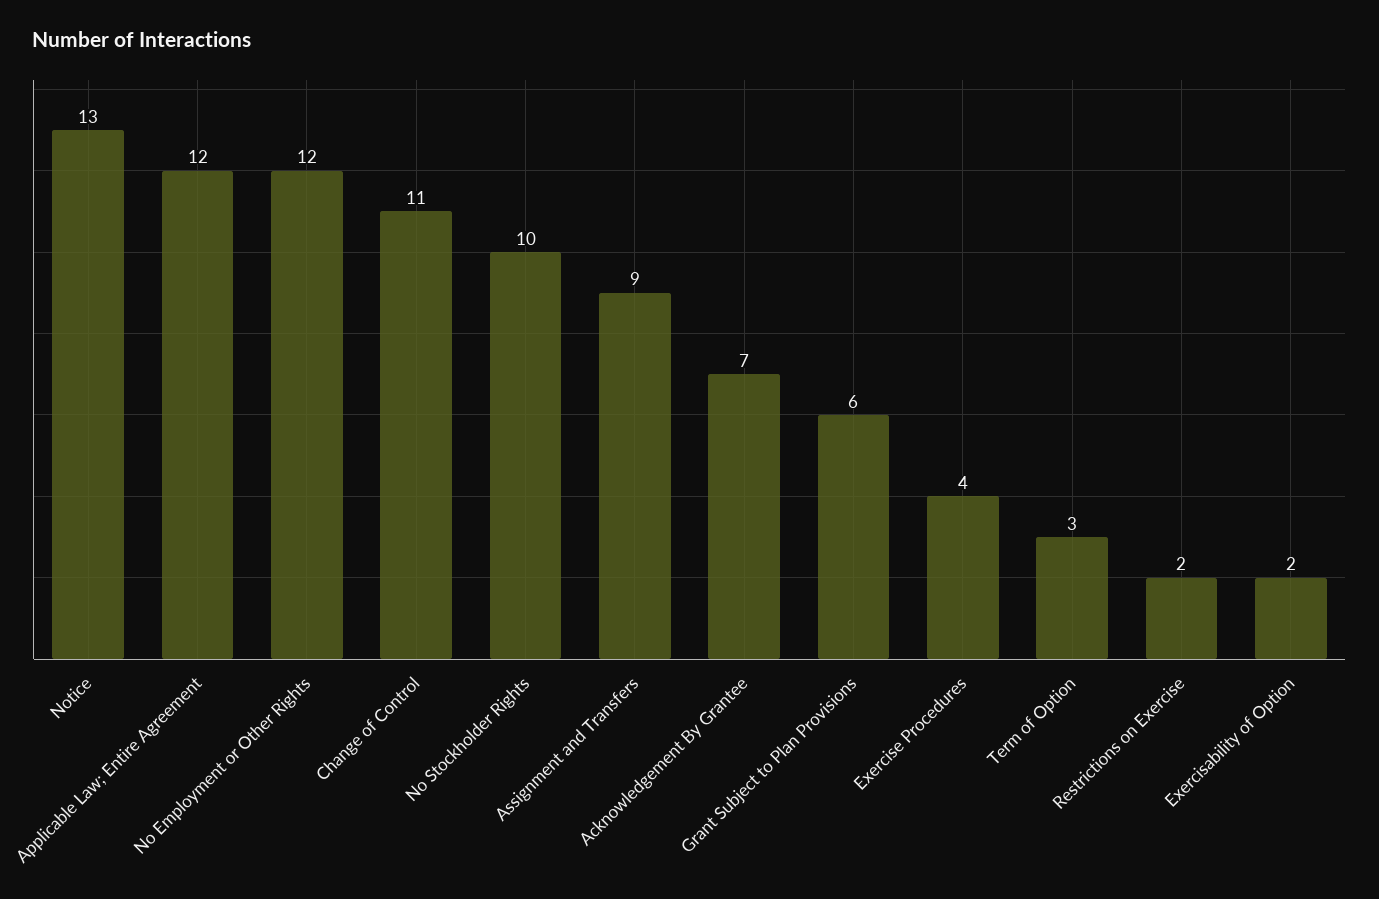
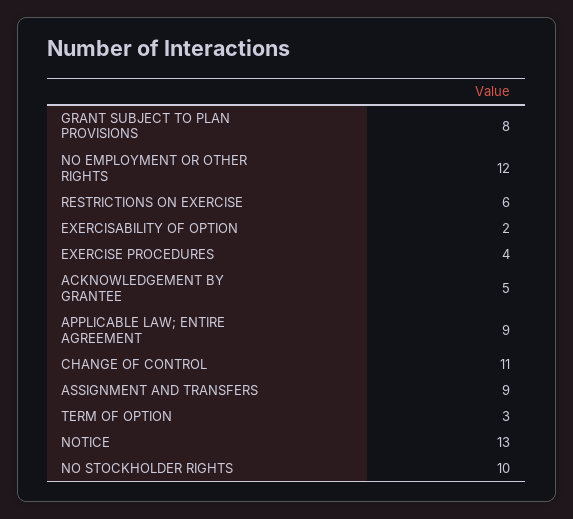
  {
    "Notice": 13,
-   "Applicable Law; Entire Agreement": 12,
+   "Applicable Law; Entire Agreement": 9,
    "No Employment or Other Rights": 12,
    "Change of Control": 11,
    "No Stockholder Rights": 10,
    "Assignment and Transfers": 9,
-   "Acknowledgement By Grantee": 7,
+   "Acknowledgement By Grantee": 5,
-   "Grant Subject to Plan Provisions": 6,
+   "Grant Subject to Plan Provisions": 8,
    "Exercise Procedures": 4,
    "Term of Option": 3,
-   "Restrictions on Exercise": 2,
+   "Restrictions on Exercise": 6,
    "Exercisability of Option": 2
  }

